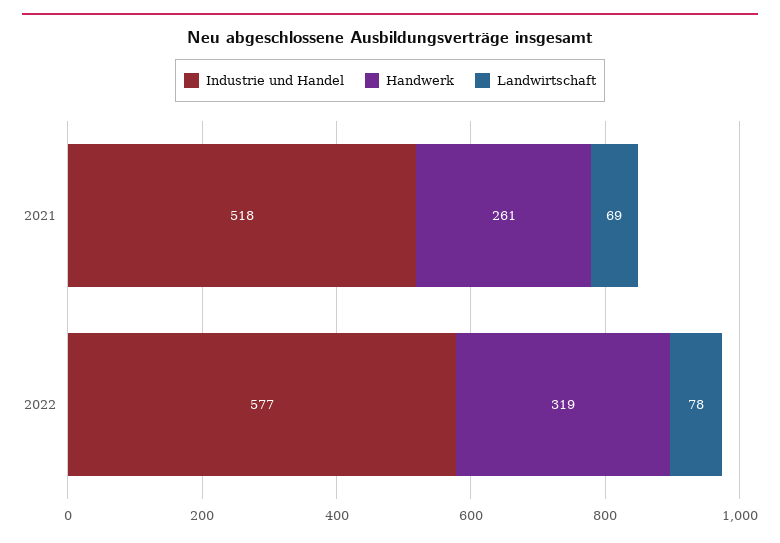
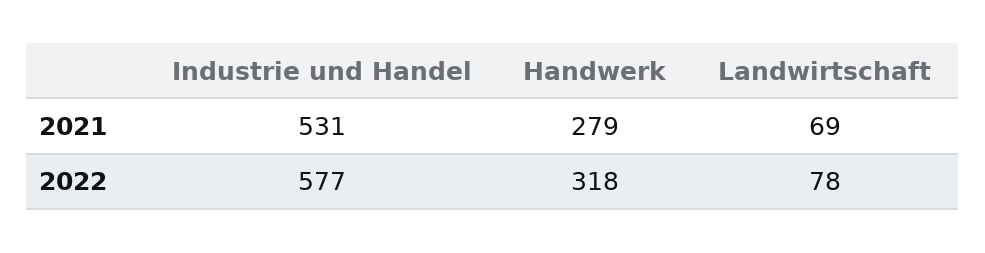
  {
    "Industrie und Handel": {
-     "2021": 518,
+     "2021": 531,
      "2022": 577
    },
    "Handwerk": {
-     "2021": 261,
+     "2021": 279,
-     "2022": 319
+     "2022": 318
    },
    "Landwirtschaft": {
      "2021": 69,
      "2022": 78
    }
  }

